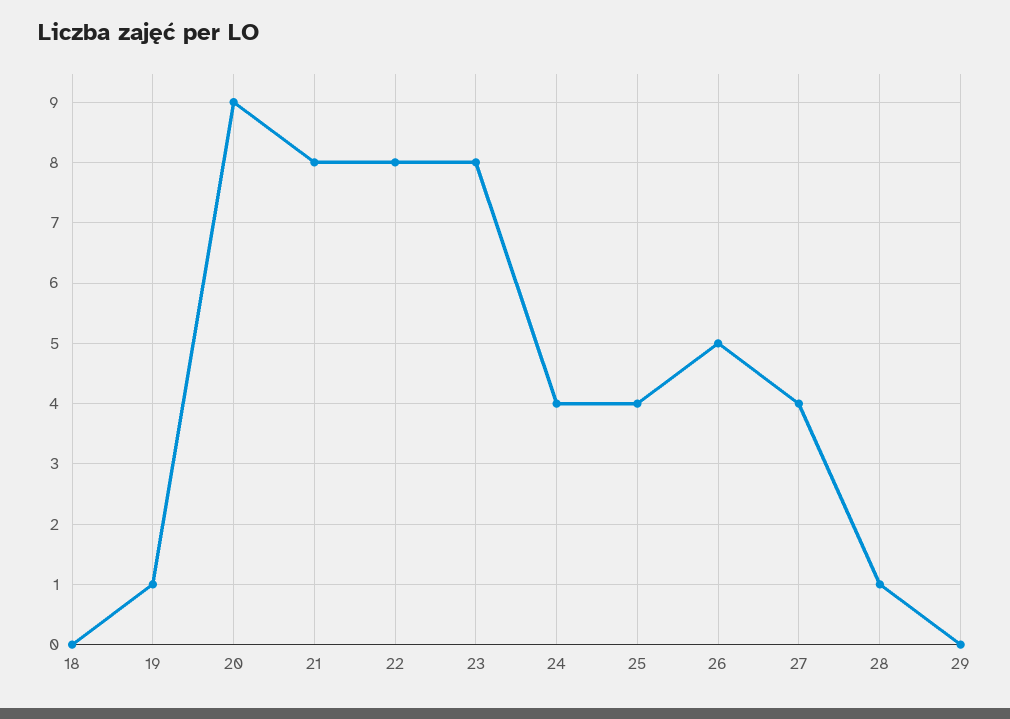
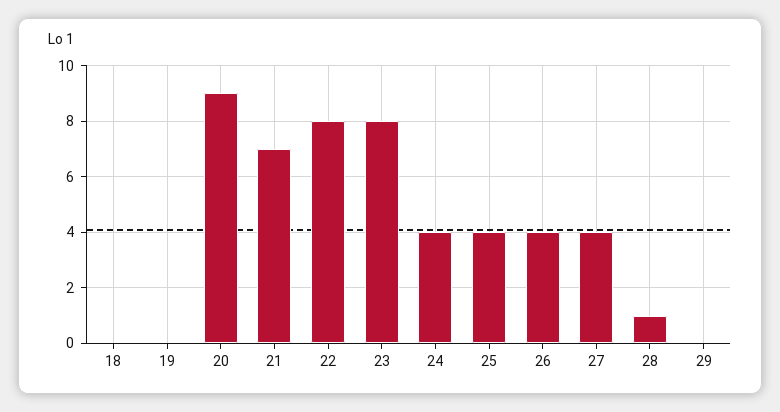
  {
    "18": 0,
-   "19": 1,
+   "19": 0,
    "20": 9,
-   "21": 8,
+   "21": 7,
    "22": 8,
    "23": 8,
    "24": 4,
    "25": 4,
-   "26": 5,
+   "26": 4,
    "27": 4,
    "28": 1,
    "29": 0
  }

